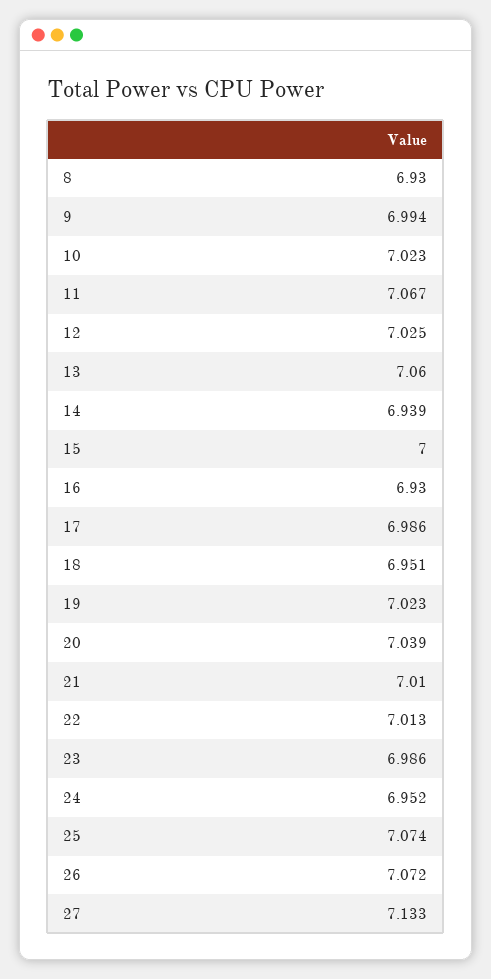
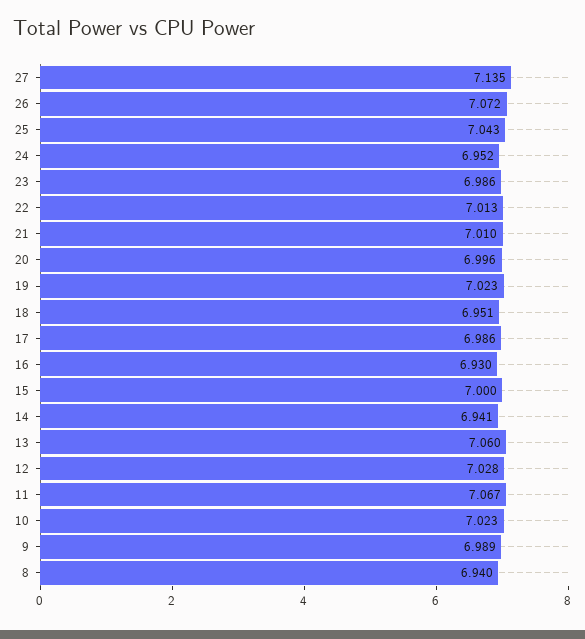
  {
-   "8": 6.93,
+   "8": 6.94,
-   "9": 6.994,
+   "9": 6.989,
    "10": 7.023,
    "11": 7.067,
-   "12": 7.025,
+   "12": 7.028,
    "13": 7.06,
-   "14": 6.939,
+   "14": 6.941,
    "15": 7,
    "16": 6.93,
    "17": 6.986,
    "18": 6.951,
    "19": 7.023,
-   "20": 7.039,
+   "20": 6.996,
    "21": 7.01,
    "22": 7.013,
    "23": 6.986,
    "24": 6.952,
-   "25": 7.074,
+   "25": 7.043,
    "26": 7.072,
-   "27": 7.133
+   "27": 7.135
  }

